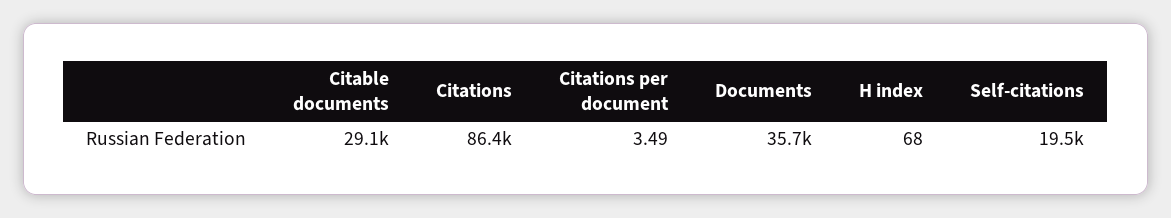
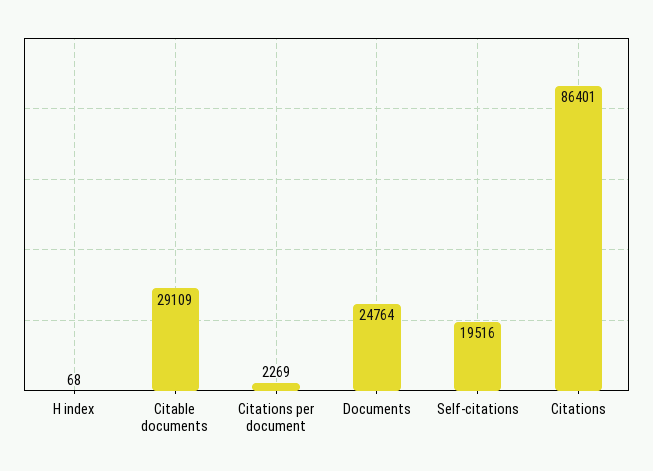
  {
    "Citable documents": 29109,
    "Citations": 86401,
-   "Citations per document": 3.49,
+   "Citations per document": 2269,
-   "Documents": 35700,
+   "Documents": 24764,
    "H index": 68,
    "Self-citations": 19516
  }

